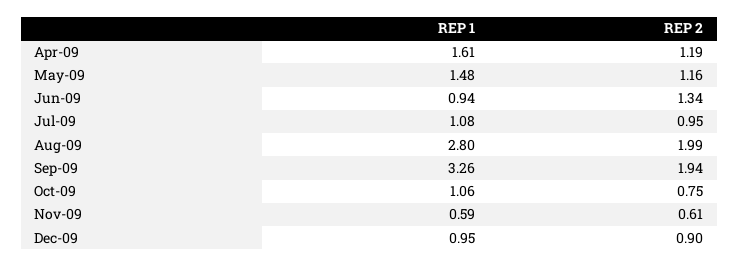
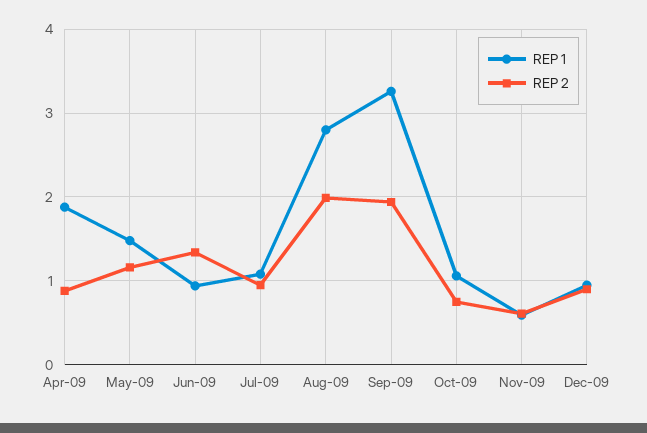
  {
    "REP 1": {
-     "Apr-09": 1.61,
+     "Apr-09": 1.9,
      "May-09": 1.48,
      "Jun-09": 0.94,
      "Jul-09": 1.08,
      "Aug-09": 2.8,
      "Sep-09": 3.26,
      "Oct-09": 1.06,
      "Nov-09": 0.59,
      "Dec-09": 0.95
    },
    "REP 2": {
-     "Apr-09": 1.19,
+     "Apr-09": 0.9,
      "May-09": 1.16,
      "Jun-09": 1.34,
      "Jul-09": 0.95,
      "Aug-09": 1.99,
      "Sep-09": 1.94,
      "Oct-09": 0.75,
      "Nov-09": 0.61,
      "Dec-09": 0.9
    }
  }

